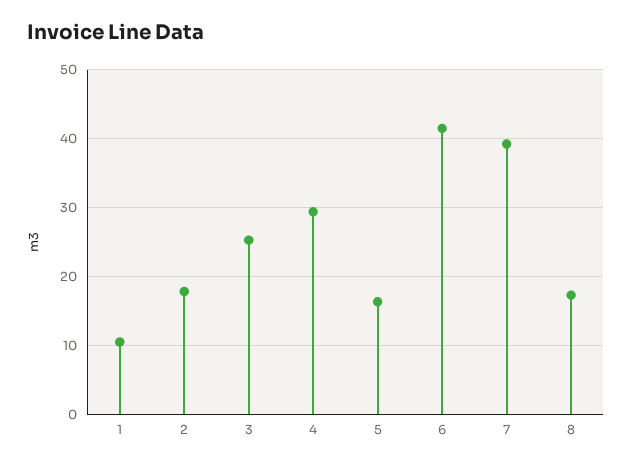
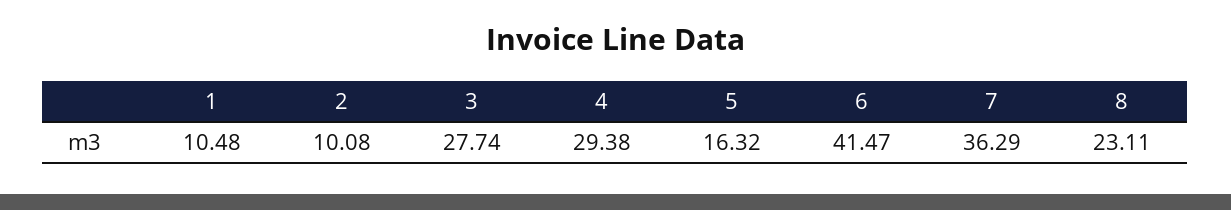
  {
    "1": 10.48,
-   "2": 18,
+   "2": 10.08,
-   "3": 25,
+   "3": 27.74,
    "4": 29.38,
    "5": 16.32,
    "6": 41.47,
-   "7": 39,
+   "7": 36.29,
-   "8": 17
+   "8": 23.11
  }

